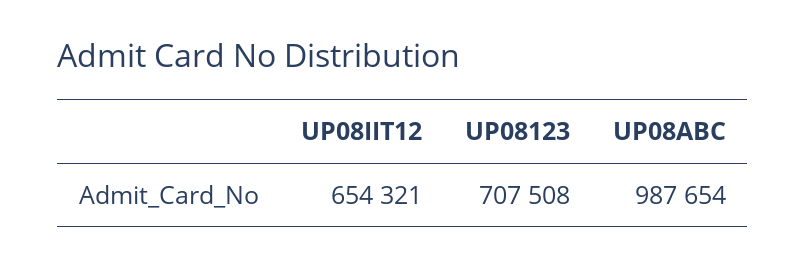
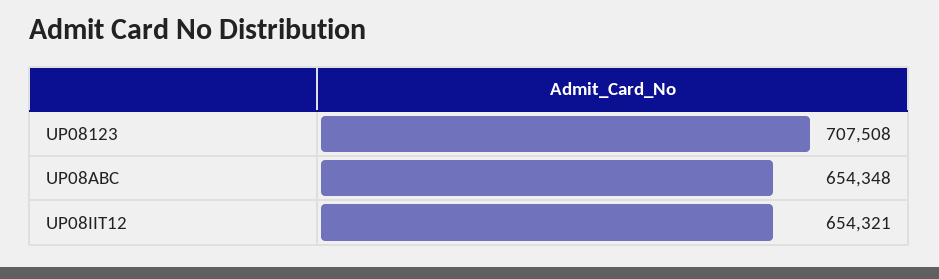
  {
    "UP08IIT12": 654321,
    "UP08123": 707508,
-   "UP08ABC": 987654
+   "UP08ABC": 654348
  }

